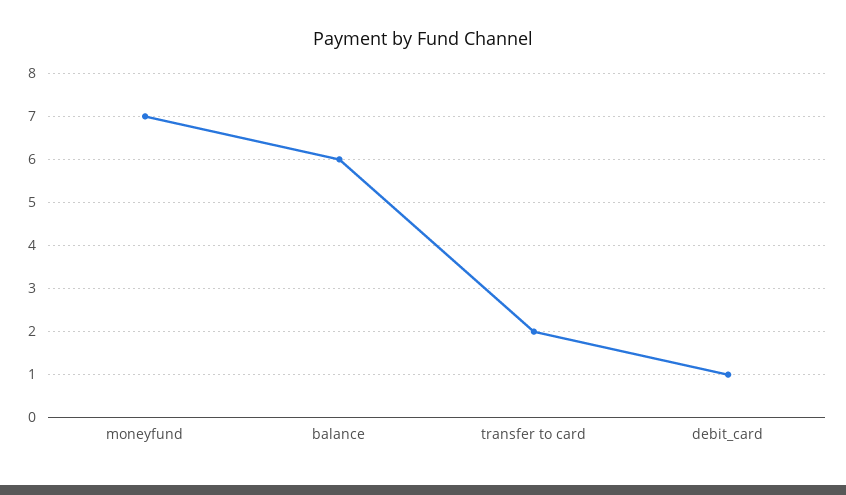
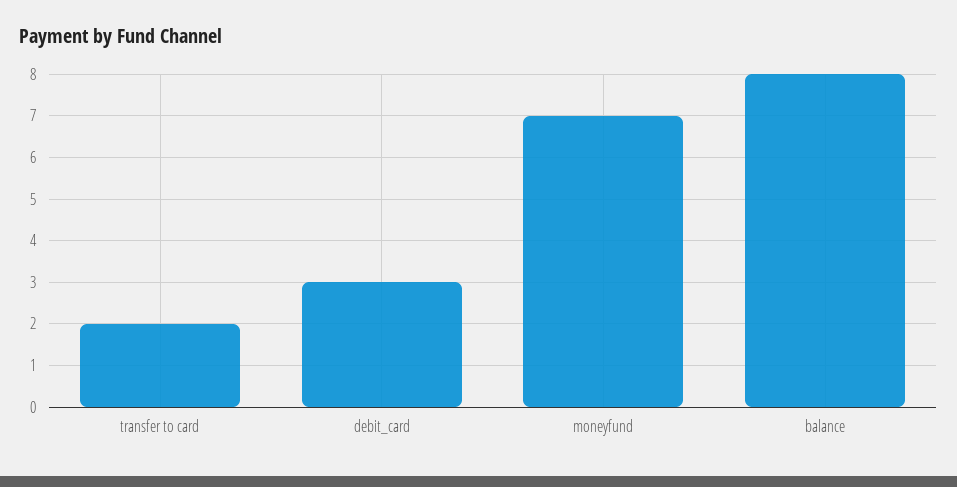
  {
    "moneyfund": 7,
-   "balance": 6,
+   "balance": 8,
    "transfer to card": 2,
-   "debit_card": 1
+   "debit_card": 3
  }

